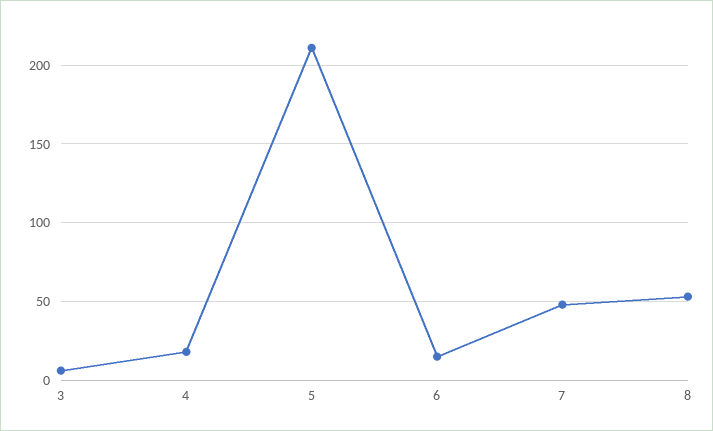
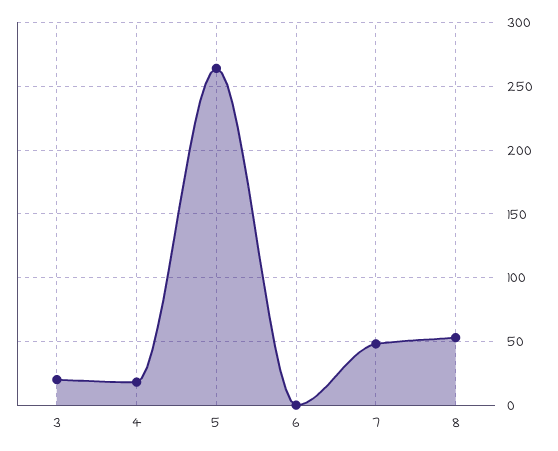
  {
-   "3": 5,
+   "3": 20,
    "4": 20,
-   "5": 210,
+   "5": 265,
-   "6": 15,
+   "6": 0,
    "7": 50,
    "8": 55
  }

